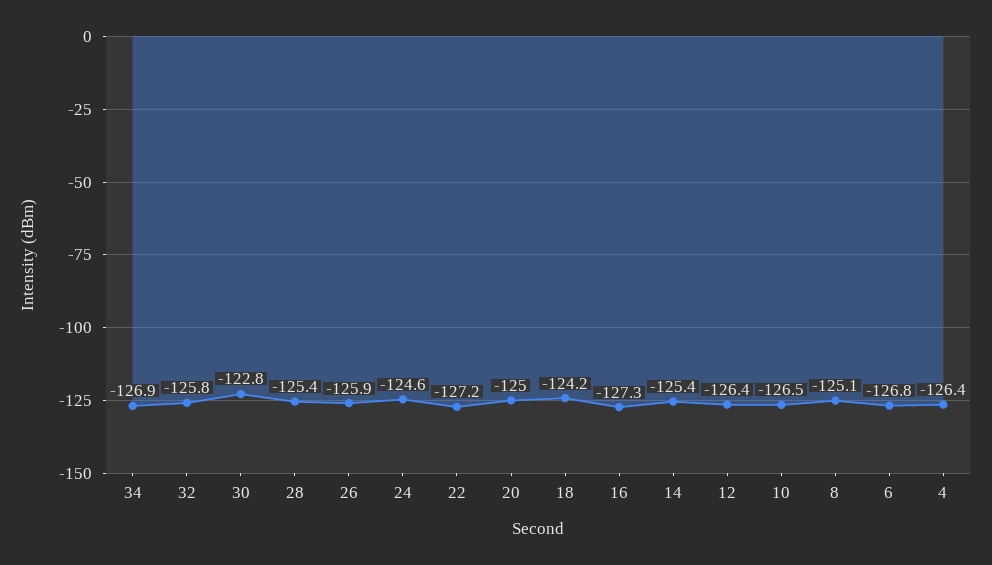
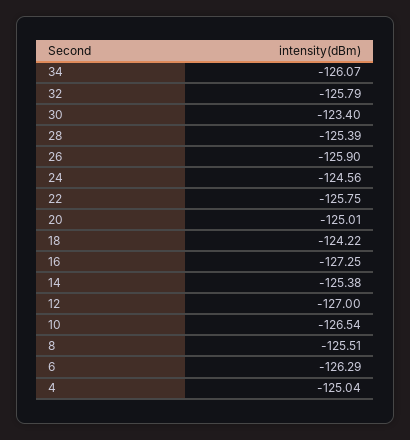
  {
-   "34": -126.9,
+   "34": -126.07,
    "32": -125.79,
-   "30": -122.8,
+   "30": -123.4,
    "28": -125.39,
    "26": -125.9,
    "24": -124.56,
-   "22": -127.2,
+   "22": -125.75,
    "20": -125.01,
    "18": -124.22,
    "16": -127.25,
    "14": -125.38,
-   "12": -126.4,
+   "12": -127,
    "10": -126.54,
-   "8": -125.1,
+   "8": -125.51,
-   "6": -126.8,
+   "6": -126.29,
-   "4": -126.4
+   "4": -125.04
  }

